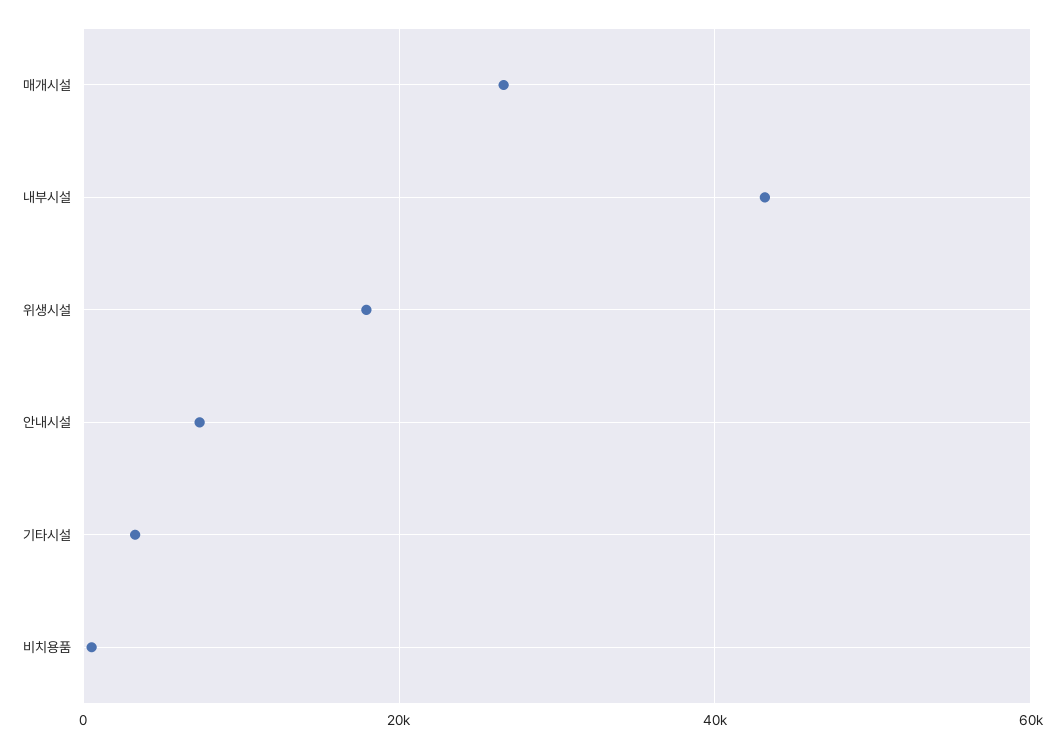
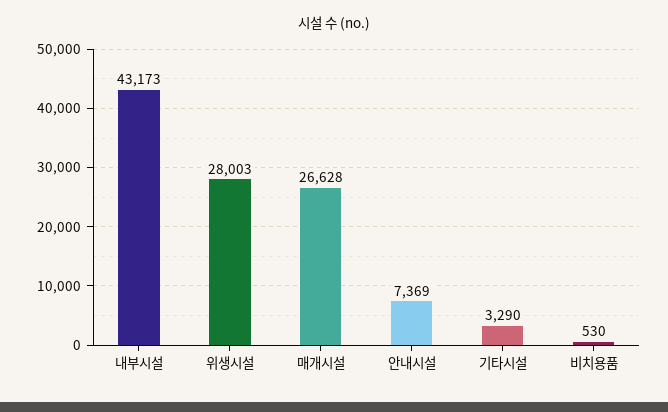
  {
    "매개시설": 26628,
    "내부시설": 43173,
-   "위생시설": 18000,
+   "위생시설": 28003,
    "안내시설": 7369,
    "기타시설": 3290,
    "비치용품": 530
  }

